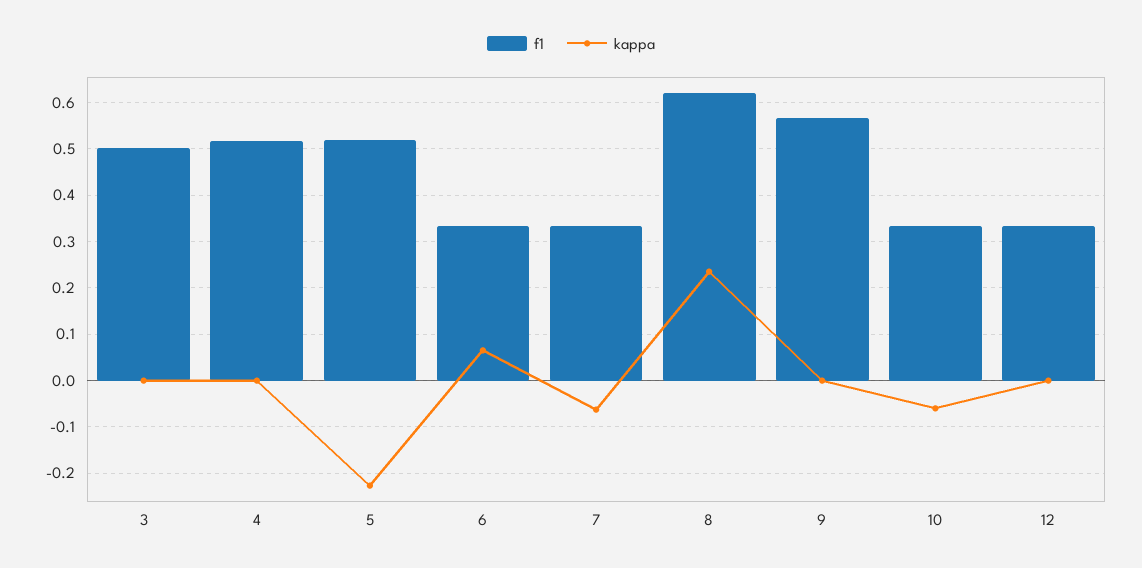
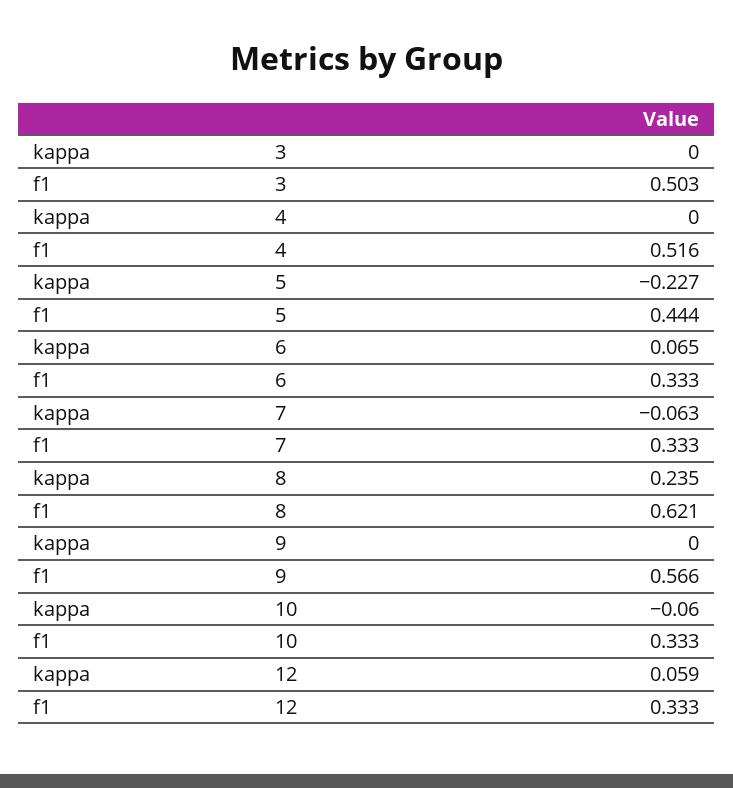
  {
    "f1": {
      "3": 0.503,
      "4": 0.516,
-     "5": 0.52,
+     "5": 0.444,
      "6": 0.333,
      "7": 0.333,
      "8": 0.621,
      "9": 0.566,
      "10": 0.333,
      "12": 0.333
    },
    "kappa": {
      "3": 0,
      "4": 0,
      "5": -0.227,
      "6": 0.065,
      "7": -0.063,
      "8": 0.235,
      "9": 0,
      "10": -0.06,
-     "12": 0
+     "12": 0.059
    }
  }

